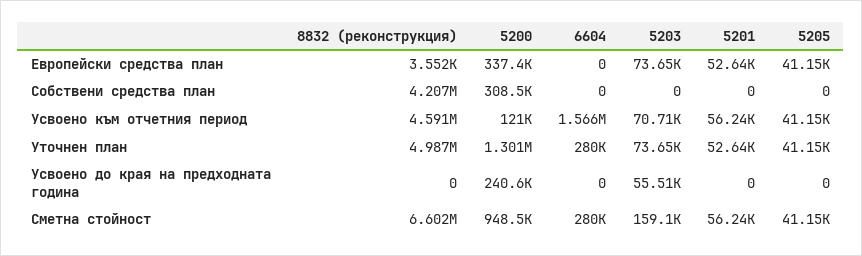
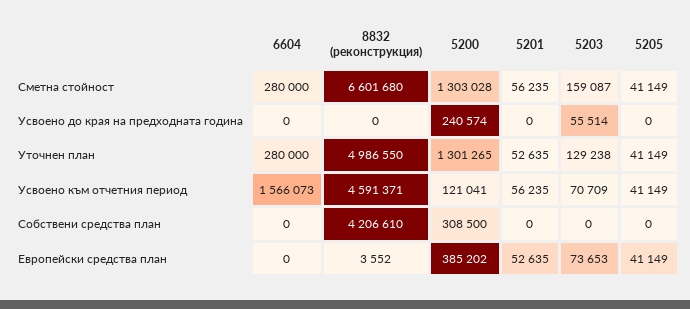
  {
    "8832 (реконструкция)": {
      "Европейски средства план": 3552,
      "Собствени средства план": 4206610,
      "Усвоено към отчетния период": 4591371,
      "Уточнен план": 4986550,
      "Усвоено до края на предходната година": 0,
      "Сметна стойност": 6601680
    },
    "5200": {
-     "Европейски средства план": 337400,
+     "Европейски средства план": 385202,
      "Собствени средства план": 308500,
      "Усвоено към отчетния период": 121041,
      "Уточнен план": 1301265,
      "Усвоено до края на предходната година": 240574,
-     "Сметна стойност": 948500
+     "Сметна стойност": 1303028
    },
    "6604": {
      "Европейски средства план": 0,
      "Собствени средства план": 0,
      "Усвоено към отчетния период": 1566073,
      "Уточнен план": 280000,
      "Усвоено до края на предходната година": 0,
      "Сметна стойност": 280000
    },
    "5203": {
      "Европейски средства план": 73653,
      "Собствени средства план": 0,
      "Усвоено към отчетния период": 70709,
-     "Уточнен план": 73650,
+     "Уточнен план": 129238,
      "Усвоено до края на предходната година": 55514,
      "Сметна стойност": 159087
    },
    "5201": {
      "Европейски средства план": 52635,
      "Собствени средства план": 0,
      "Усвоено към отчетния период": 56235,
      "Уточнен план": 52635,
      "Усвоено до края на предходната година": 0,
      "Сметна стойност": 56235
    },
    "5205": {
      "Европейски средства план": 41149,
      "Собствени средства план": 0,
      "Усвоено към отчетния период": 41149,
      "Уточнен план": 41149,
      "Усвоено до края на предходната година": 0,
      "Сметна стойност": 41149
    }
  }

